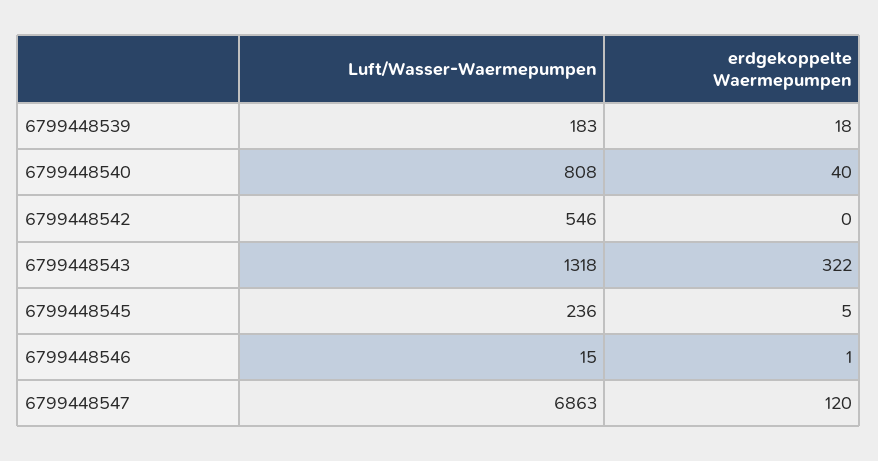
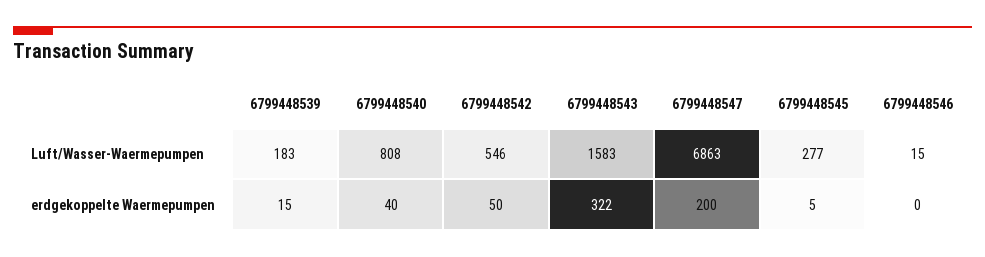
  {
    "Luft/Wasser-Waermepumpen": {
      "6799448539": 183,
      "6799448540": 808,
      "6799448542": 546,
-     "6799448543": 1318,
+     "6799448543": 1583,
-     "6799448545": 236,
+     "6799448545": 277,
      "6799448546": 15,
      "6799448547": 6863
    },
    "erdgekoppelte Waermepumpen": {
-     "6799448539": 18,
+     "6799448539": 15,
      "6799448540": 40,
-     "6799448542": 0,
+     "6799448542": 50,
      "6799448543": 322,
      "6799448545": 5,
-     "6799448546": 1,
+     "6799448546": 0,
-     "6799448547": 120
+     "6799448547": 200
    }
  }

